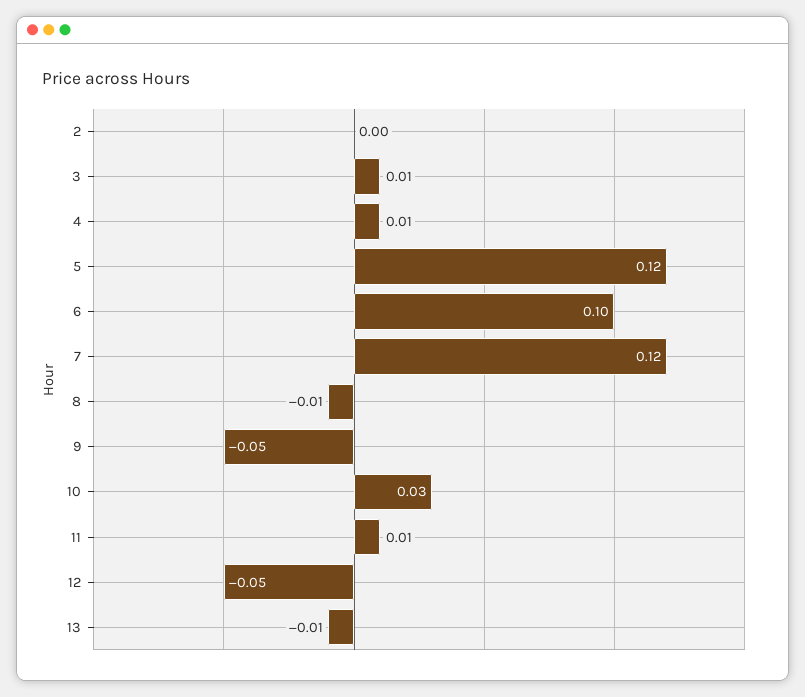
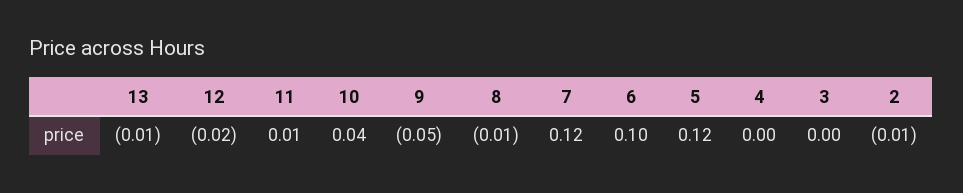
  {
-   "2": 0,
+   "2": -0.01,
-   "3": 0.01,
+   "3": 0,
-   "4": 0.01,
+   "4": 0,
    "5": 0.12,
    "6": 0.1,
    "7": 0.12,
    "8": -0.01,
    "9": -0.05,
-   "10": 0.03,
+   "10": 0.04,
    "11": 0.01,
-   "12": -0.05,
+   "12": -0.02,
    "13": -0.01
  }

